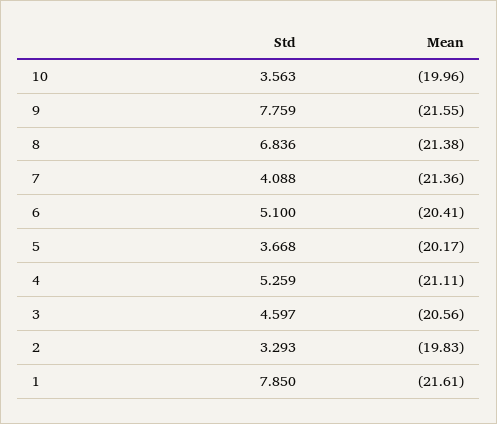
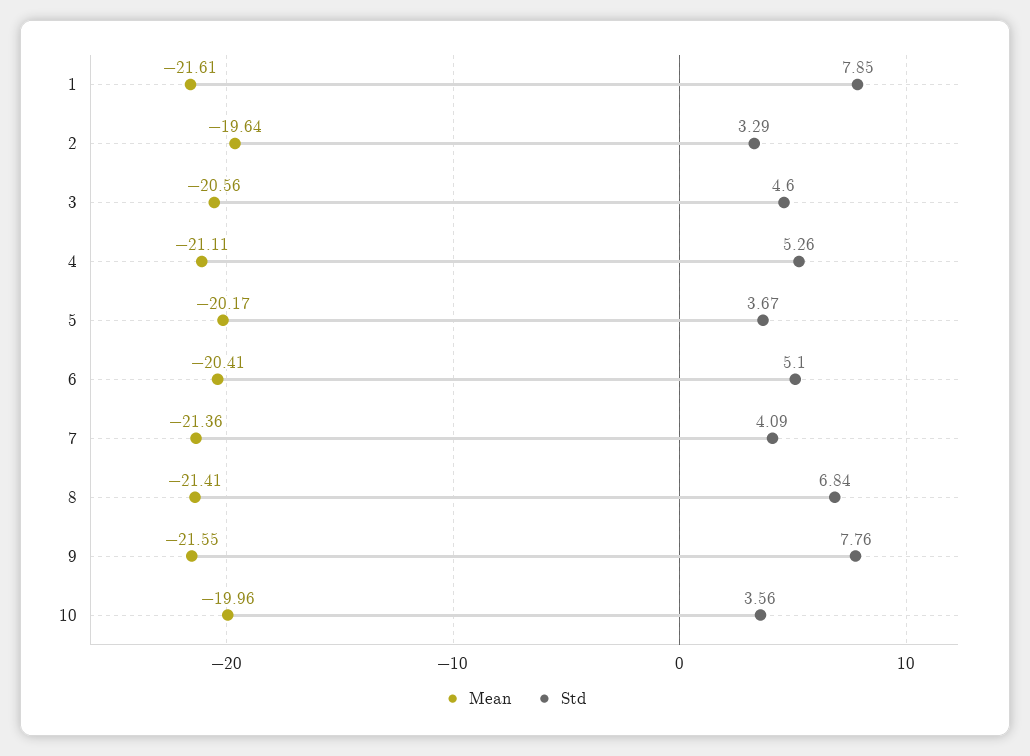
  {
    "Std": {
      "10": 3.563,
      "9": 7.759,
      "8": 6.836,
      "7": 4.088,
      "6": 5.1,
      "5": 3.668,
      "4": 5.259,
      "3": 4.597,
      "2": 3.293,
      "1": 7.85
    },
    "Mean": {
      "10": -19.96,
      "9": -21.55,
-     "8": -21.38,
+     "8": -21.41,
      "7": -21.36,
      "6": -20.41,
      "5": -20.17,
      "4": -21.11,
      "3": -20.56,
-     "2": -19.83,
+     "2": -19.64,
      "1": -21.61
    }
  }

